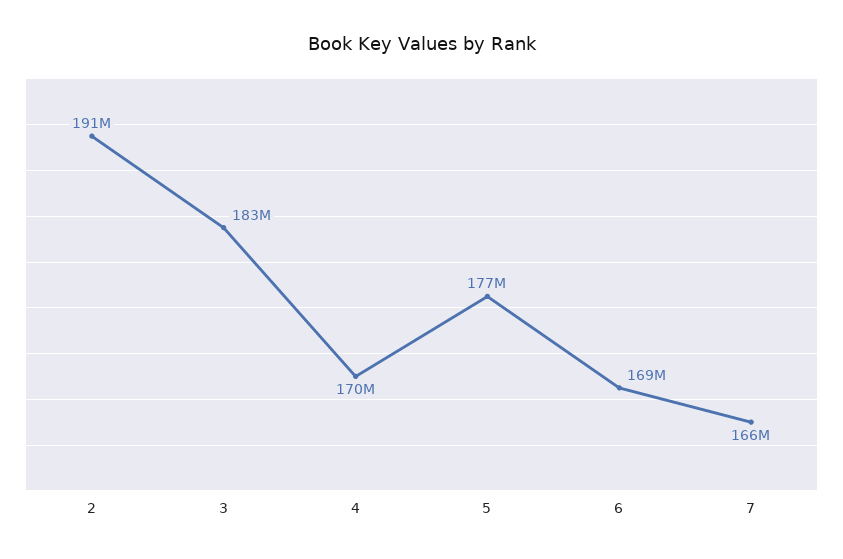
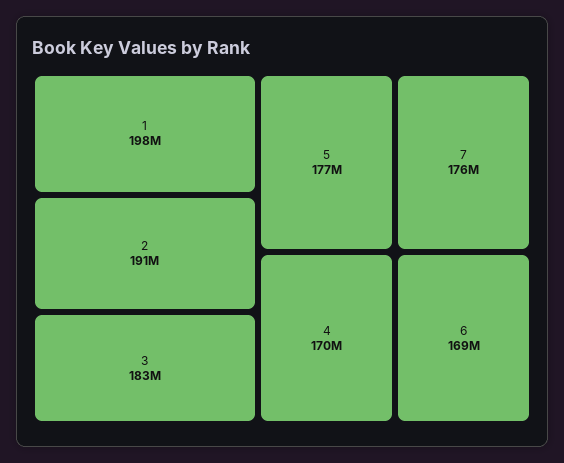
  {
    "2": 191000000,
    "3": 183000000,
    "4": 170000000,
    "5": 177000000,
    "6": 169000000,
-   "7": 166000000
+   "7": 176000000,
+   "1": 198000000
  }

